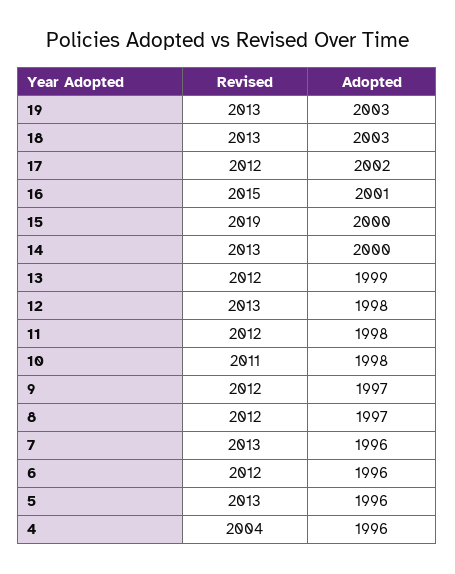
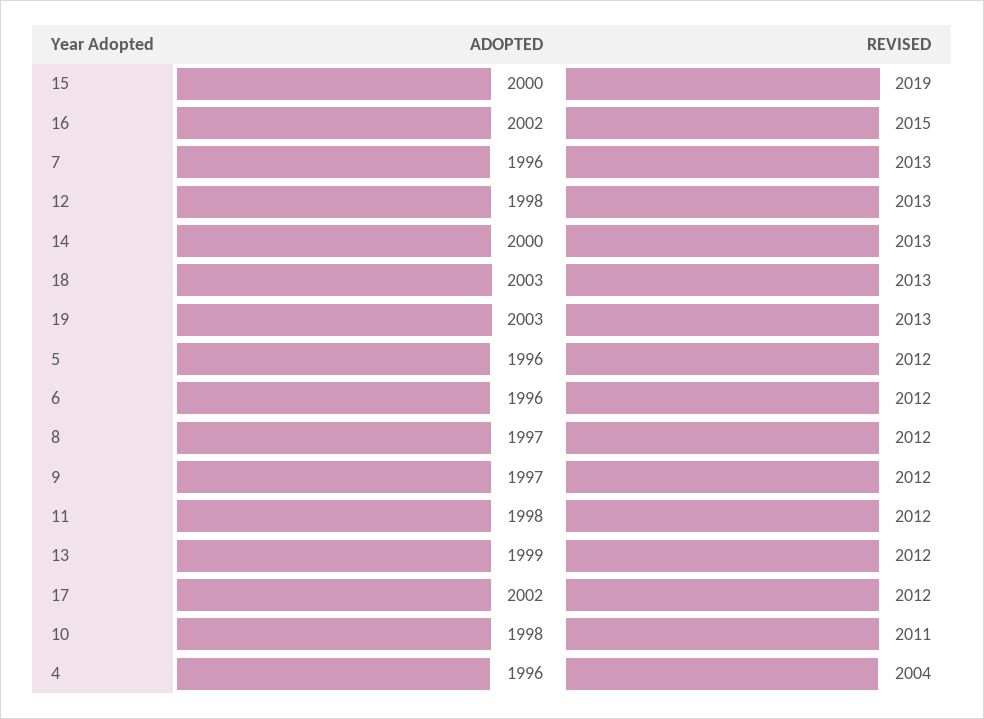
  {
    "Revised": {
      "19": 2013,
      "18": 2013,
      "17": 2012,
      "16": 2015,
      "15": 2019,
      "14": 2013,
      "13": 2012,
      "12": 2013,
      "11": 2012,
      "10": 2011,
      "9": 2012,
      "8": 2012,
      "7": 2013,
      "6": 2012,
-     "5": 2013,
+     "5": 2012,
      "4": 2004
    },
    "Adopted": {
      "19": 2003,
      "18": 2003,
      "17": 2002,
-     "16": 2001,
+     "16": 2002,
      "15": 2000,
      "14": 2000,
      "13": 1999,
      "12": 1998,
      "11": 1998,
      "10": 1998,
      "9": 1997,
      "8": 1997,
      "7": 1996,
      "6": 1996,
      "5": 1996,
      "4": 1996
    }
  }

